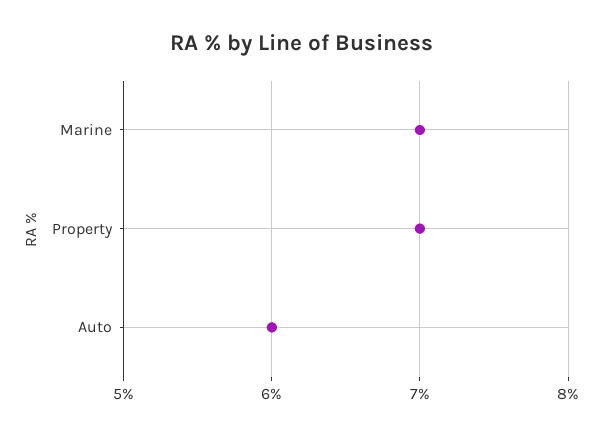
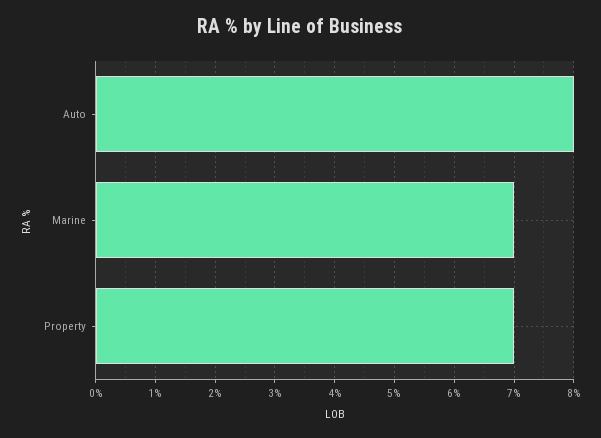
  {
    "Marine": 7,
    "Property": 7,
-   "Auto": 6
+   "Auto": 8
  }

